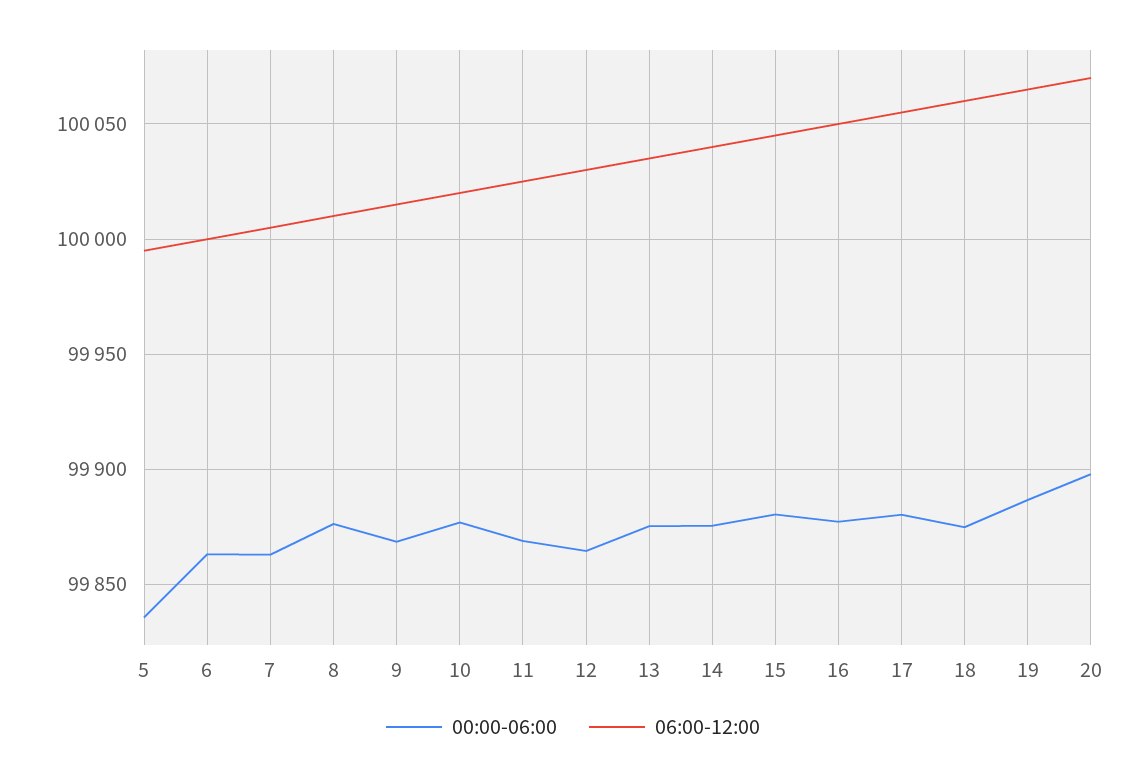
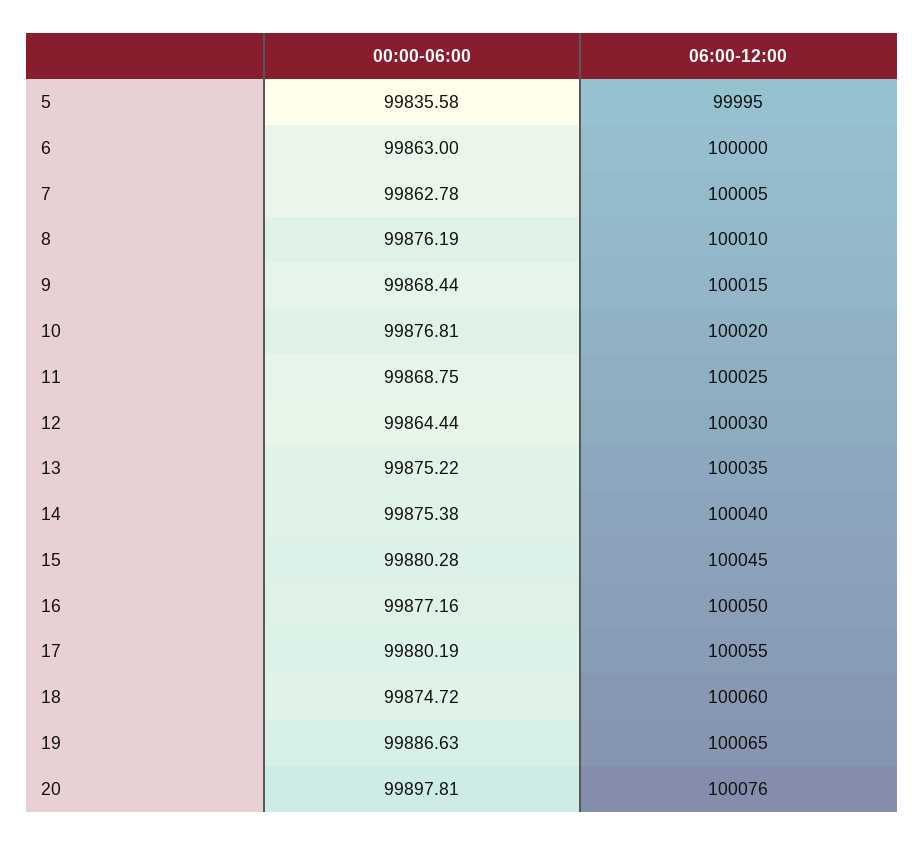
  {
    "00:00-06:00": {
      "5": 99835.58,
      "6": 99863,
      "7": 99862.78,
      "8": 99876.19,
      "9": 99868.44,
      "10": 99876.81,
      "11": 99868.75,
      "12": 99864.44,
      "13": 99875.22,
      "14": 99875.38,
      "15": 99880.28,
      "16": 99877.16,
      "17": 99880.19,
      "18": 99874.72,
      "19": 99886.63,
      "20": 99897.81
    },
    "06:00-12:00": {
      "5": 99995,
      "6": 100000,
      "7": 100005,
      "8": 100010,
      "9": 100015,
      "10": 100020,
      "11": 100025,
      "12": 100030,
      "13": 100035,
      "14": 100040,
      "15": 100045,
      "16": 100050,
      "17": 100055,
      "18": 100060,
      "19": 100065,
-     "20": 100070
+     "20": 100076
    }
  }

